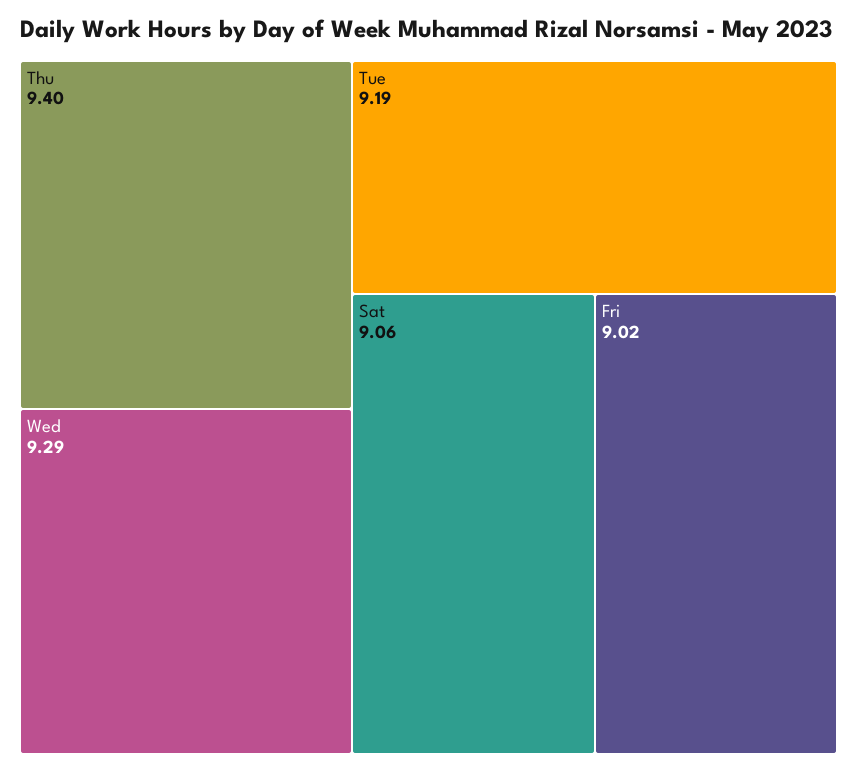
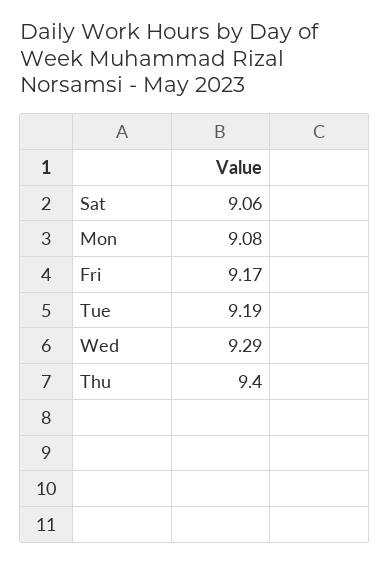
  {
    "Thu": 9.4,
    "Wed": 9.29,
    "Tue": 9.19,
    "Sat": 9.06,
-   "Fri": 9.02
+   "Fri": 9.17,
+   "Mon": 9.08
  }

